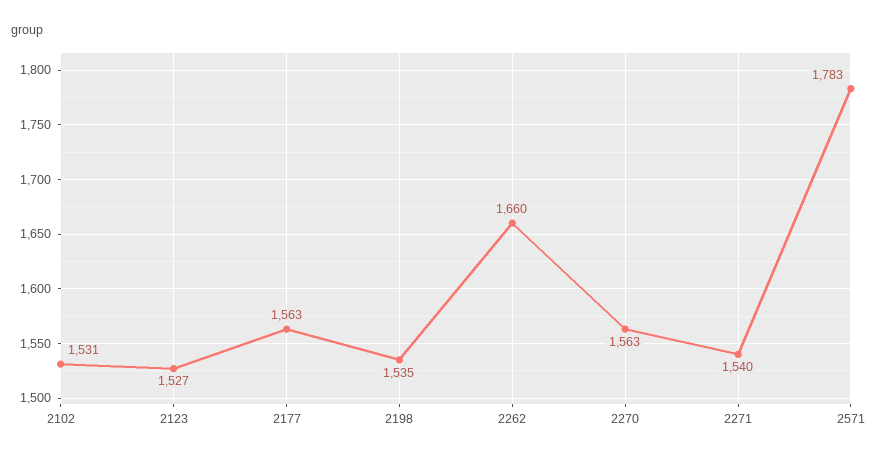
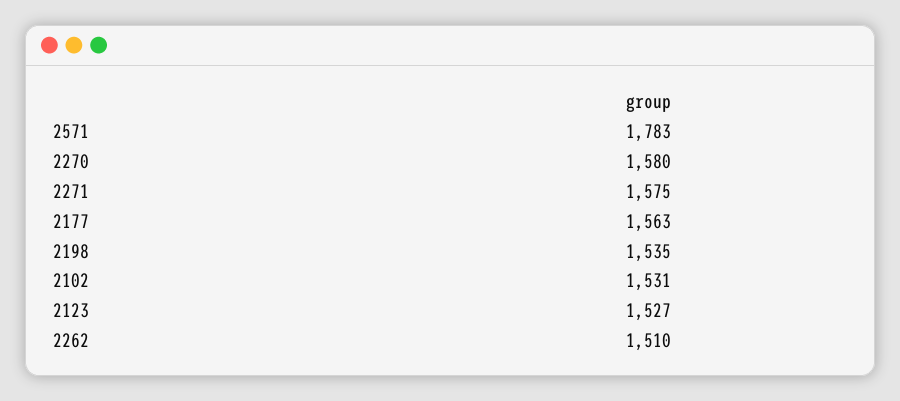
  {
    "2102": 1531,
    "2123": 1527,
    "2177": 1563,
    "2198": 1535,
-   "2262": 1660,
+   "2262": 1510,
-   "2270": 1563,
+   "2270": 1580,
-   "2271": 1540,
+   "2271": 1575,
    "2571": 1783
  }

